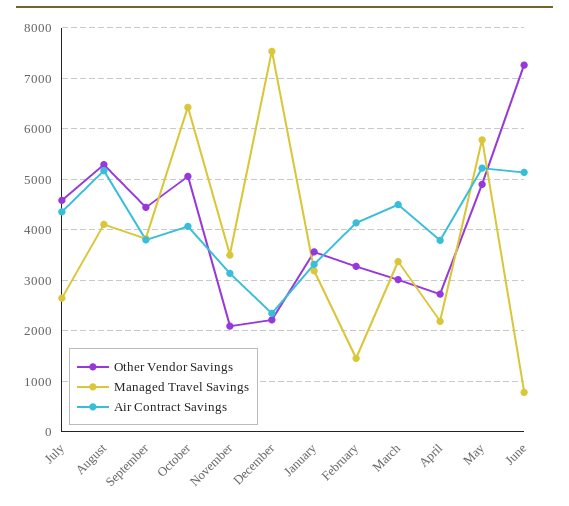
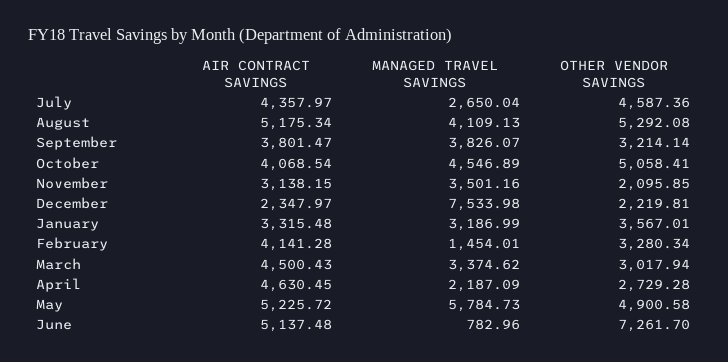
  {
    "Other Vendor Savings": {
      "July": 4587.36,
      "August": 5292.08,
-     "September": 4400,
+     "September": 3214.14,
      "October": 5058.41,
      "November": 2095.85,
      "December": 2219.81,
      "January": 3567.01,
      "February": 3280.34,
      "March": 3017.94,
      "April": 2729.28,
      "May": 4900.58,
      "June": 7261.7
    },
    "Managed Travel Savings": {
      "July": 2650.04,
      "August": 4109.13,
      "September": 3826.07,
-     "October": 6400,
+     "October": 4546.89,
      "November": 3501.16,
      "December": 7533.98,
      "January": 3186.99,
      "February": 1454.01,
      "March": 3374.62,
      "April": 2187.09,
      "May": 5784.73,
      "June": 782.96
    },
    "Air Contract Savings": {
      "July": 4357.97,
      "August": 5175.34,
      "September": 3801.47,
      "October": 4068.54,
      "November": 3138.15,
      "December": 2347.97,
      "January": 3315.48,
      "February": 4141.28,
      "March": 4500.43,
-     "April": 3800,
+     "April": 4630.45,
      "May": 5225.72,
      "June": 5137.48
    }
  }

